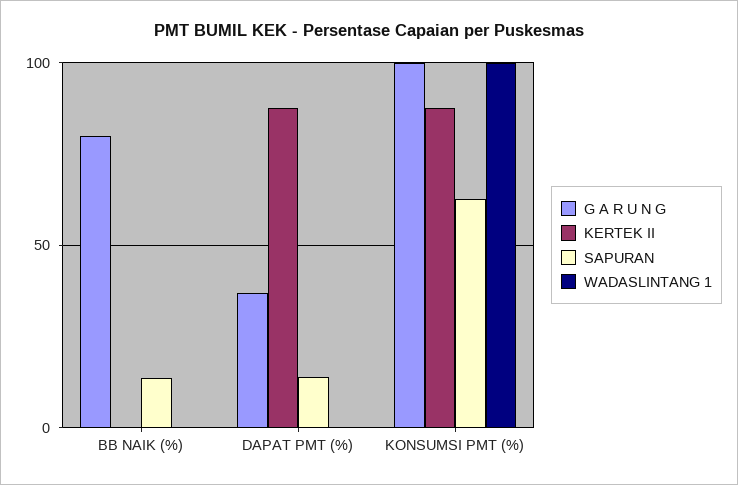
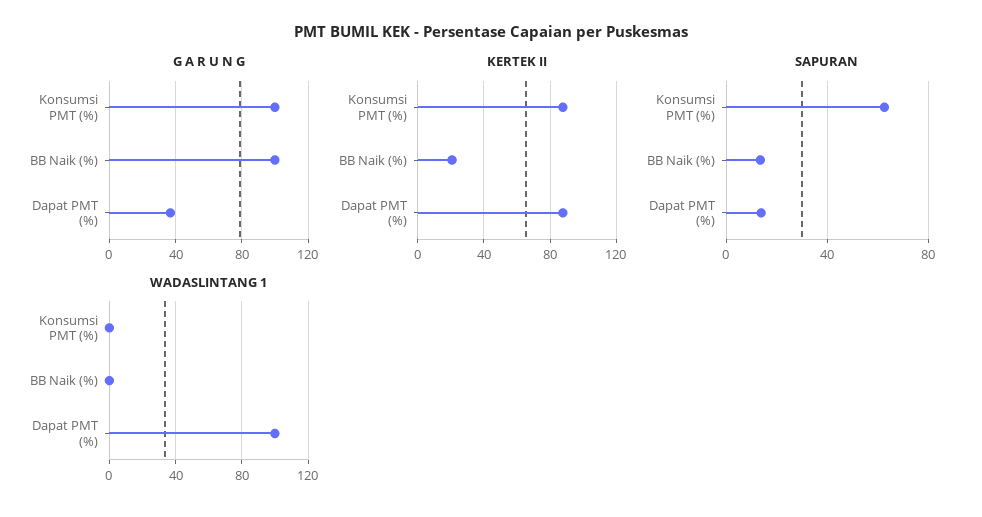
  {
    "G A R U N G": {
-     "BB NAIK (%)": 80,
+     "BB NAIK (%)": 100,
      "DAPAT PMT (%)": 35,
      "KONSUMSI PMT (%)": 100
    },
    "KERTEK II": {
-     "BB NAIK (%)": 0,
+     "BB NAIK (%)": 20,
      "DAPAT PMT (%)": 90,
      "KONSUMSI PMT (%)": 90
    },
    "SAPURAN": {
      "BB NAIK (%)": 15,
      "DAPAT PMT (%)": 15,
      "KONSUMSI PMT (%)": 65
    },
    "WADASLINTANG 1": {
      "BB NAIK (%)": 0,
-     "DAPAT PMT (%)": 0,
+     "DAPAT PMT (%)": 100,
-     "KONSUMSI PMT (%)": 100
+     "KONSUMSI PMT (%)": 0
    }
  }

